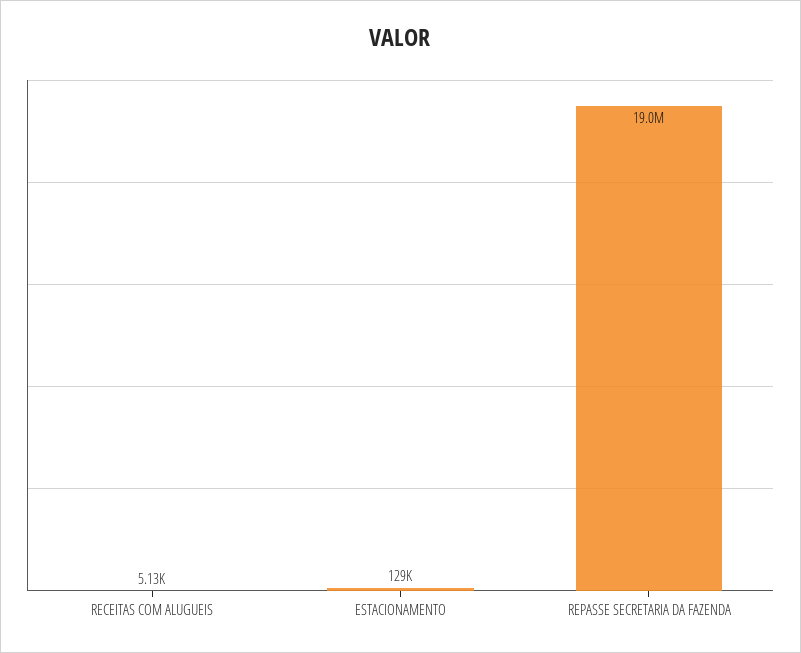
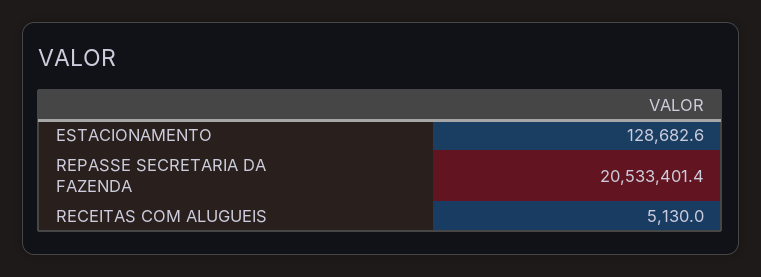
  {
    "RECEITAS COM ALUGUEIS": 5130,
    "ESTACIONAMENTO": 128682.6,
-   "REPASSE SECRETARIA DA FAZENDA": 19000000
+   "REPASSE SECRETARIA DA FAZENDA": 20533401.4
  }

